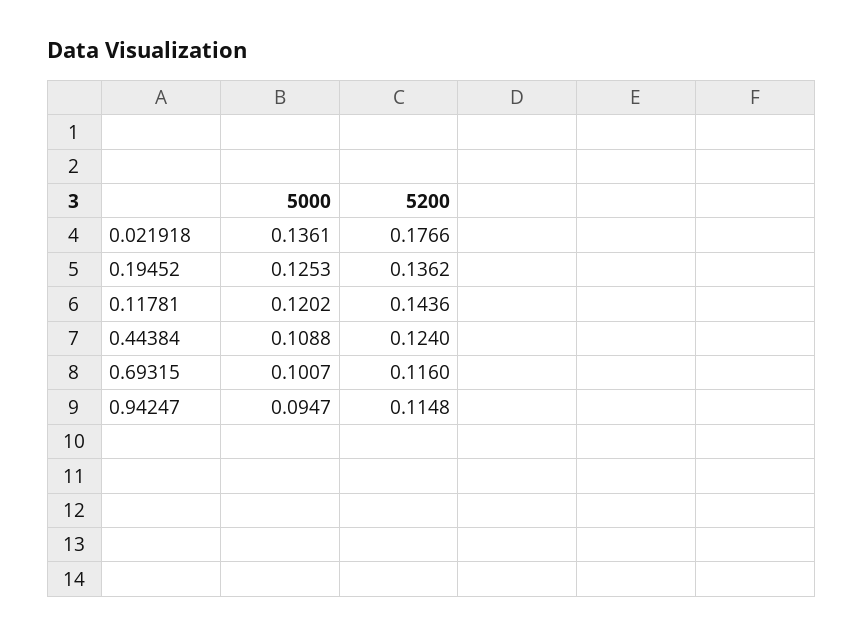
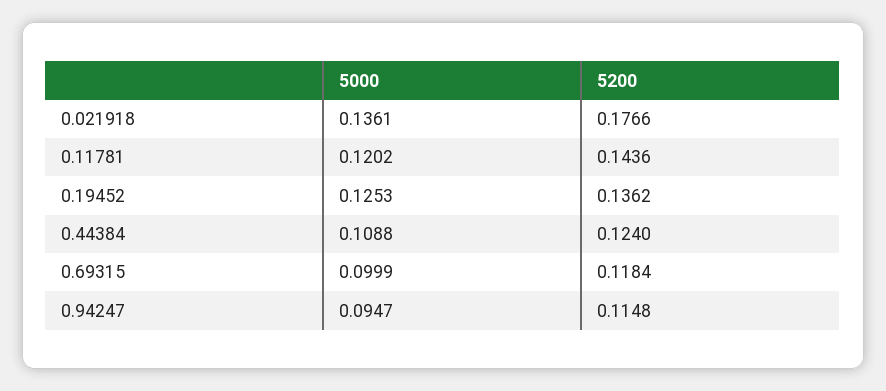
  {
    "5000": {
      "0.021918": 0.1361,
      "0.19452": 0.1253,
      "0.11781": 0.1202,
      "0.44384": 0.1088,
-     "0.69315": 0.1007,
+     "0.69315": 0.0999,
      "0.94247": 0.0947
    },
    "5200": {
      "0.021918": 0.1766,
      "0.19452": 0.1362,
      "0.11781": 0.1436,
      "0.44384": 0.124,
-     "0.69315": 0.116,
+     "0.69315": 0.1184,
      "0.94247": 0.1148
    }
  }

